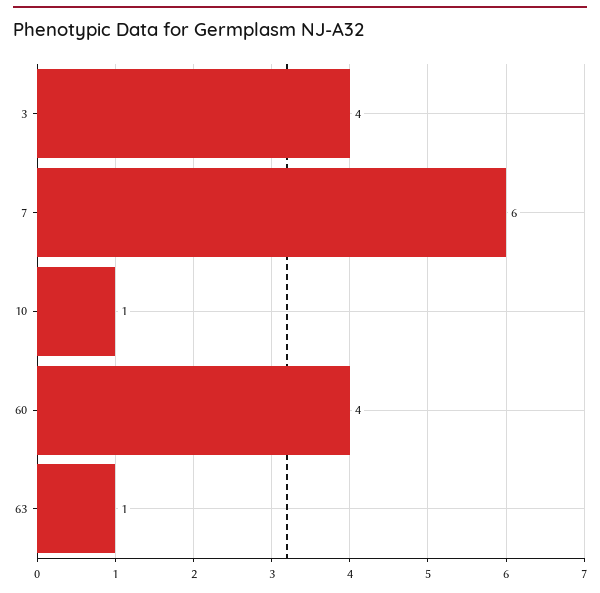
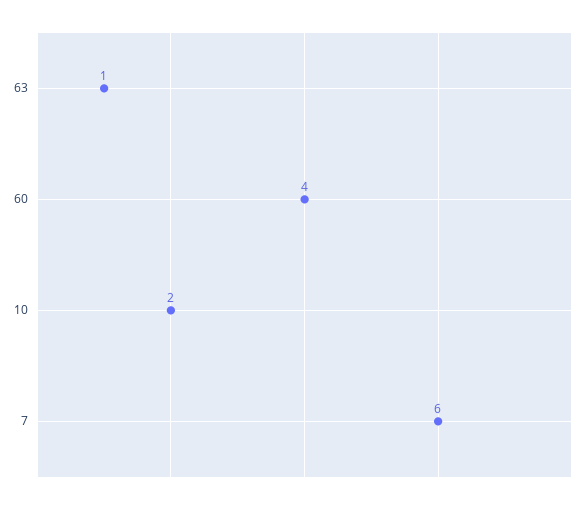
  {
-   "3": 4,
    "7": 6,
-   "10": 1,
+   "10": 2,
    "60": 4,
    "63": 1
  }

